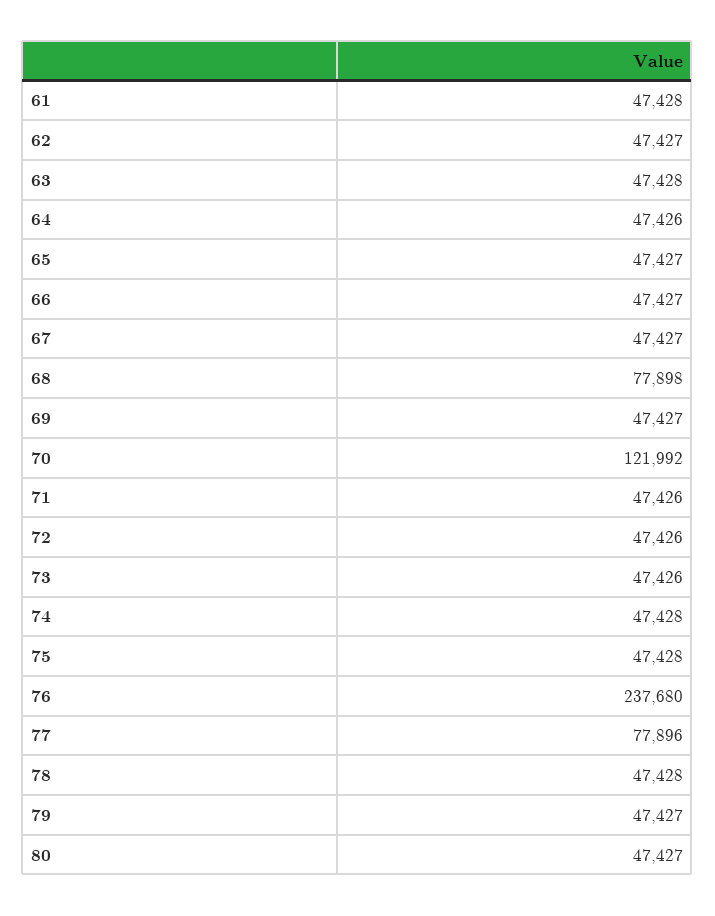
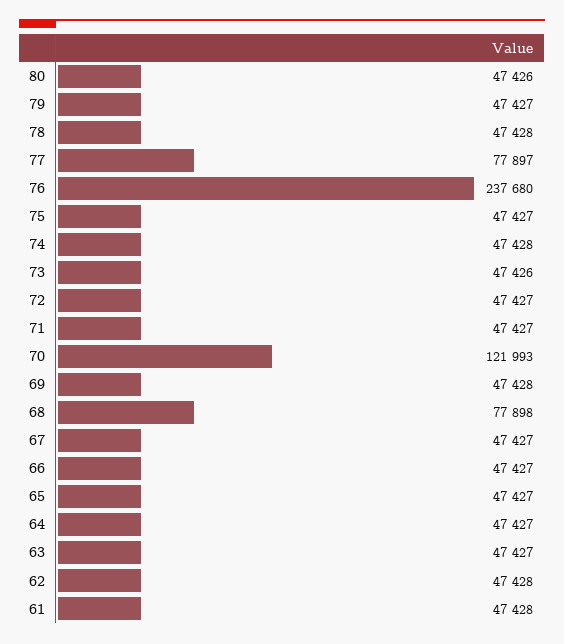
  {
    "61": 47428,
-   "62": 47427,
+   "62": 47428,
-   "63": 47428,
+   "63": 47427,
-   "64": 47426,
+   "64": 47427,
    "65": 47427,
    "66": 47427,
    "67": 47427,
    "68": 77898,
-   "69": 47427,
+   "69": 47428,
-   "70": 121992,
+   "70": 121993,
-   "71": 47426,
+   "71": 47427,
-   "72": 47426,
+   "72": 47427,
    "73": 47426,
    "74": 47428,
-   "75": 47428,
+   "75": 47427,
    "76": 237680,
-   "77": 77896,
+   "77": 77897,
    "78": 47428,
    "79": 47427,
-   "80": 47427
+   "80": 47426
  }

